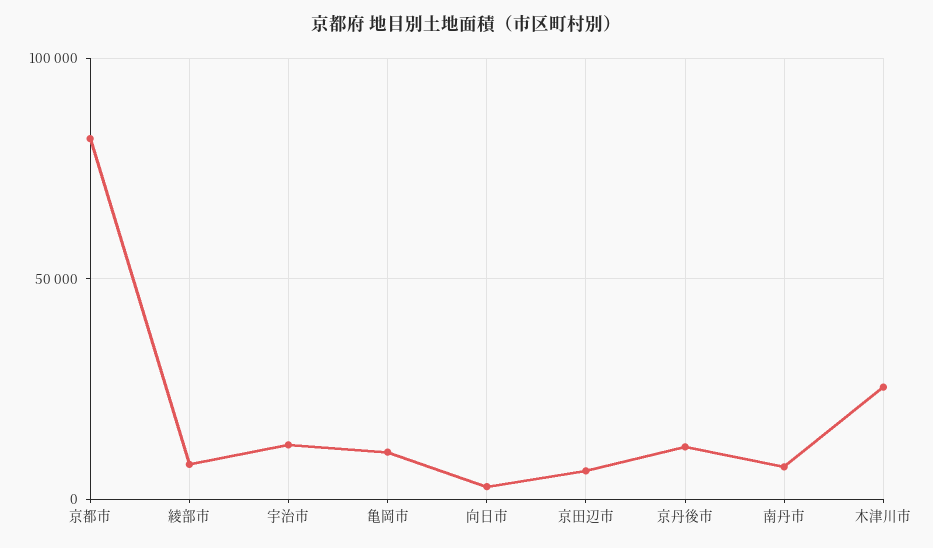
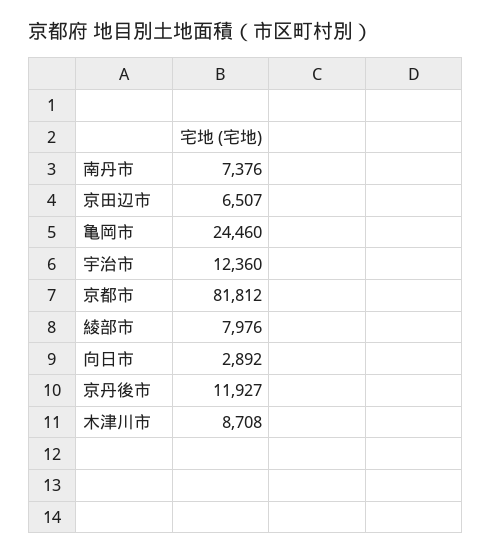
  {
    "京都市": 81812,
    "綾部市": 7976,
    "宇治市": 12360,
-   "亀岡市": 10000,
+   "亀岡市": 24460,
    "向日市": 2892,
    "京田辺市": 6507,
    "京丹後市": 11927,
    "南丹市": 7376,
-   "木津川市": 25000
+   "木津川市": 8708
  }

